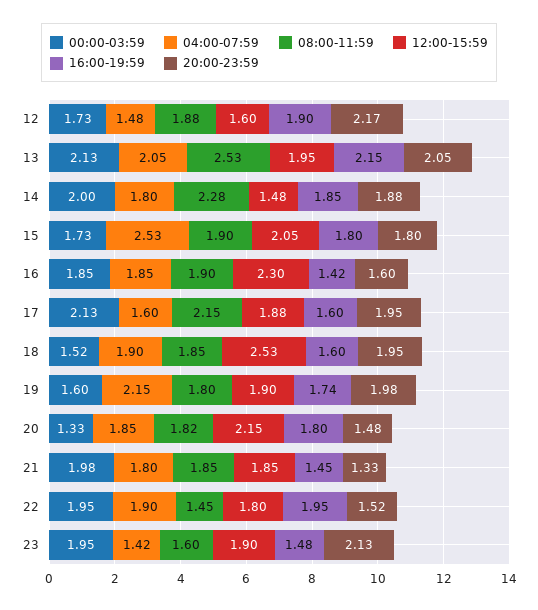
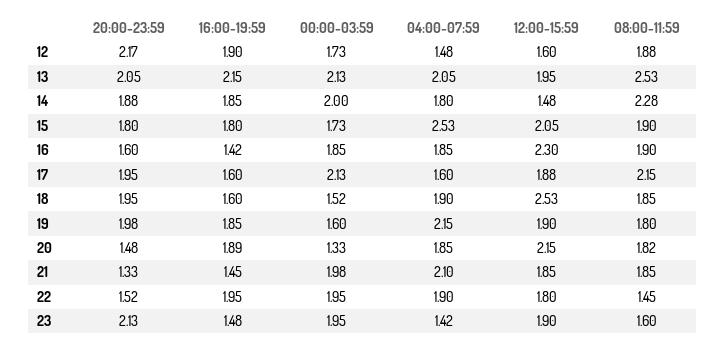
  {
    "00:00-03:59": {
      "12": 1.73,
      "13": 2.13,
      "14": 2,
      "15": 1.73,
      "16": 1.85,
      "17": 2.13,
      "18": 1.52,
      "19": 1.6,
      "20": 1.33,
      "21": 1.98,
      "22": 1.95,
      "23": 1.95
    },
    "04:00-07:59": {
      "12": 1.48,
      "13": 2.05,
      "14": 1.8,
      "15": 2.53,
      "16": 1.85,
      "17": 1.6,
      "18": 1.9,
      "19": 2.15,
      "20": 1.85,
-     "21": 1.8,
+     "21": 2.1,
      "22": 1.9,
      "23": 1.42
    },
    "08:00-11:59": {
      "12": 1.88,
      "13": 2.53,
      "14": 2.28,
      "15": 1.9,
      "16": 1.9,
      "17": 2.15,
      "18": 1.85,
      "19": 1.8,
      "20": 1.82,
      "21": 1.85,
      "22": 1.45,
      "23": 1.6
    },
    "12:00-15:59": {
      "12": 1.6,
      "13": 1.95,
      "14": 1.48,
      "15": 2.05,
      "16": 2.3,
      "17": 1.88,
      "18": 2.53,
      "19": 1.9,
      "20": 2.15,
      "21": 1.85,
      "22": 1.8,
      "23": 1.9
    },
    "16:00-19:59": {
      "12": 1.9,
      "13": 2.15,
      "14": 1.85,
      "15": 1.8,
      "16": 1.42,
      "17": 1.6,
      "18": 1.6,
-     "19": 1.74,
+     "19": 1.85,
-     "20": 1.8,
+     "20": 1.89,
      "21": 1.45,
      "22": 1.95,
      "23": 1.48
    },
    "20:00-23:59": {
      "12": 2.17,
      "13": 2.05,
      "14": 1.88,
      "15": 1.8,
      "16": 1.6,
      "17": 1.95,
      "18": 1.95,
      "19": 1.98,
      "20": 1.48,
      "21": 1.33,
      "22": 1.52,
      "23": 2.13
    }
  }

